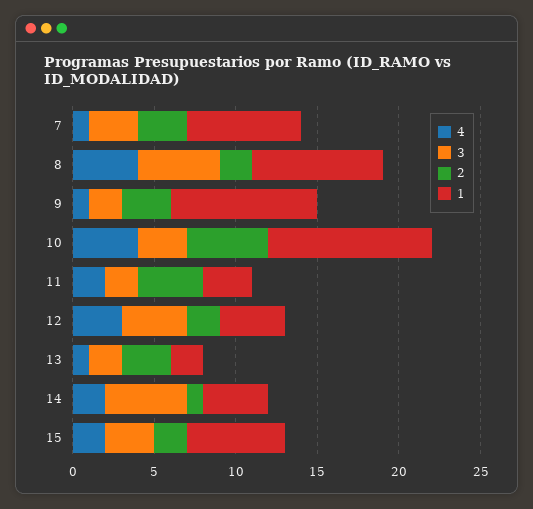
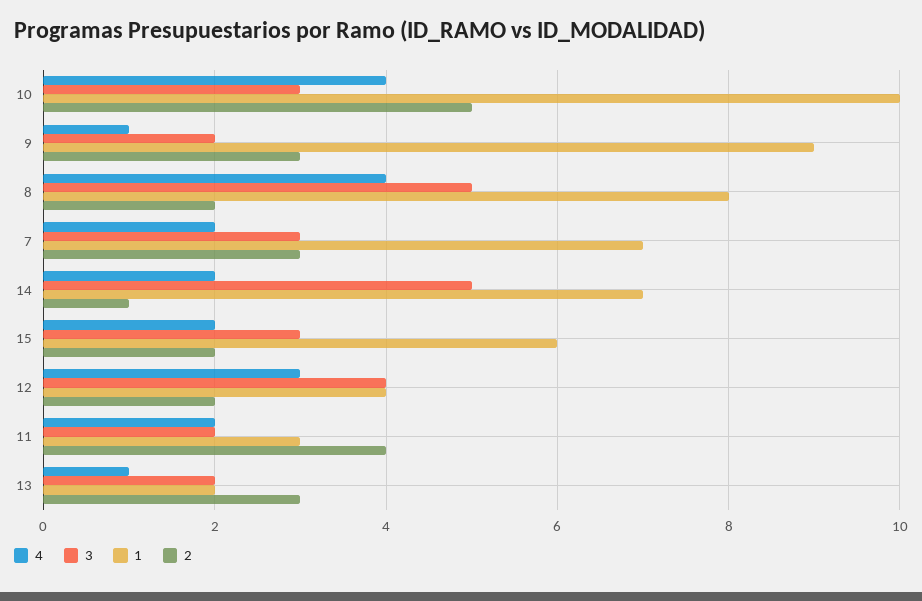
  {
    "4": {
-     "7": 1,
+     "7": 2,
      "8": 4,
      "9": 1,
      "10": 4,
      "11": 2,
      "12": 3,
      "13": 1,
      "14": 2,
      "15": 2
    },
    "3": {
      "7": 3,
      "8": 5,
      "9": 2,
      "10": 3,
      "11": 2,
      "12": 4,
      "13": 2,
      "14": 5,
      "15": 3
    },
    "2": {
      "7": 3,
      "8": 2,
      "9": 3,
      "10": 5,
      "11": 4,
      "12": 2,
      "13": 3,
      "14": 1,
      "15": 2
    },
    "1": {
      "7": 7,
      "8": 8,
      "9": 9,
      "10": 10,
      "11": 3,
      "12": 4,
      "13": 2,
-     "14": 4,
+     "14": 7,
      "15": 6
    }
  }

